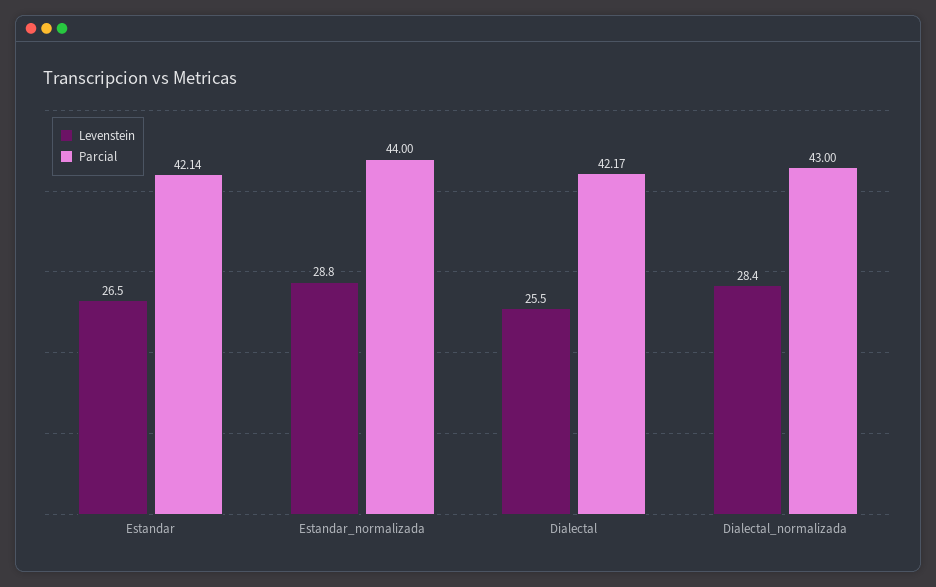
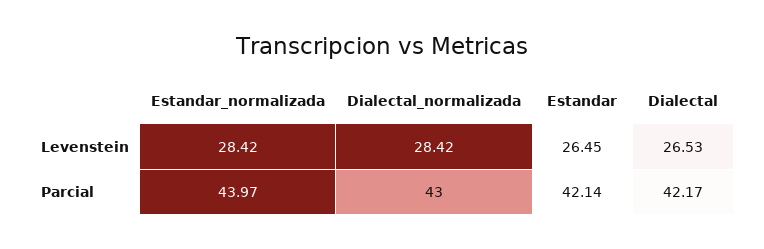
  {
    "Levenstein": {
      "Estandar": 26.45,
-     "Estandar_normalizada": 28.8,
+     "Estandar_normalizada": 28.42,
-     "Dialectal": 25.5,
+     "Dialectal": 26.53,
      "Dialectal_normalizada": 28.42
    },
    "Parcial": {
      "Estandar": 42.14,
-     "Estandar_normalizada": 44,
+     "Estandar_normalizada": 43.97,
      "Dialectal": 42.17,
      "Dialectal_normalizada": 43
    }
  }

